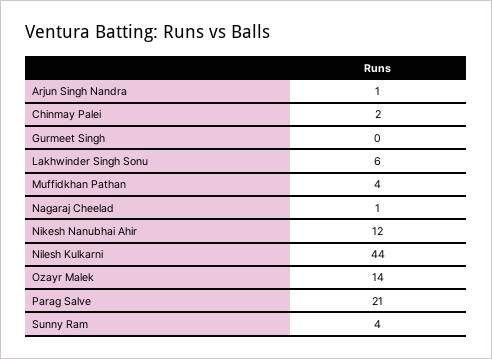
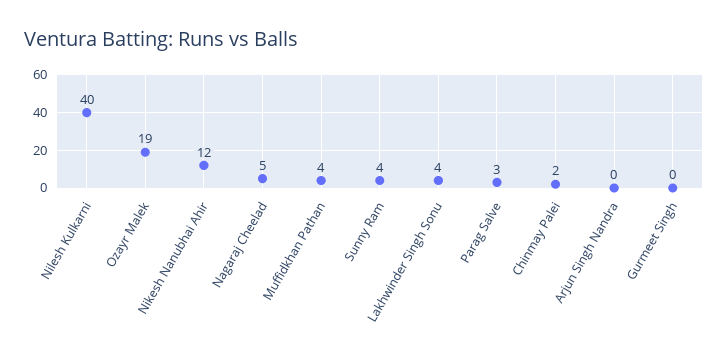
  {
-   "Arjun Singh Nandra": 1,
+   "Arjun Singh Nandra": 0,
    "Chinmay Palei": 2,
    "Gurmeet Singh": 0,
-   "Lakhwinder Singh Sonu": 6,
+   "Lakhwinder Singh Sonu": 4,
    "Muffidkhan Pathan": 4,
-   "Nagaraj Cheelad": 1,
+   "Nagaraj Cheelad": 5,
    "Nikesh Nanubhai Ahir": 12,
-   "Nilesh Kulkarni": 44,
+   "Nilesh Kulkarni": 40,
-   "Ozayr Malek": 14,
+   "Ozayr Malek": 19,
-   "Parag Salve": 21,
+   "Parag Salve": 3,
    "Sunny Ram": 4
  }

